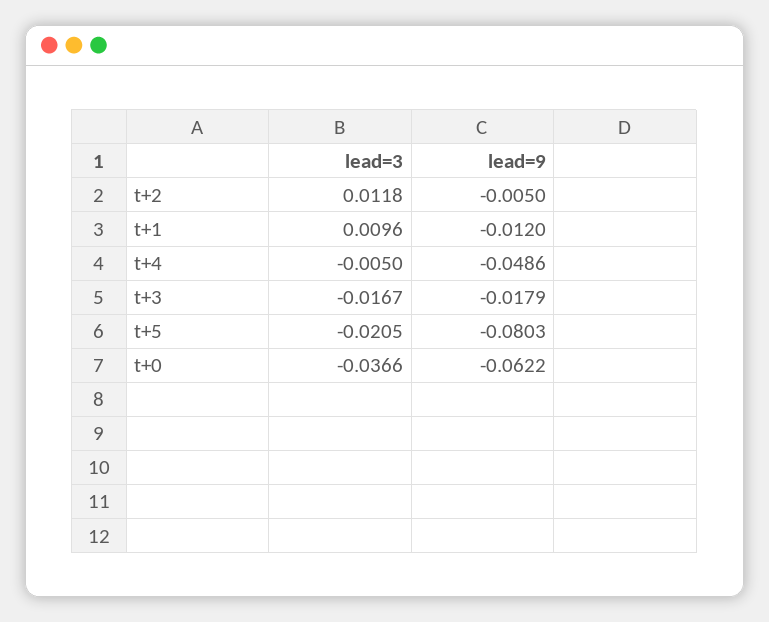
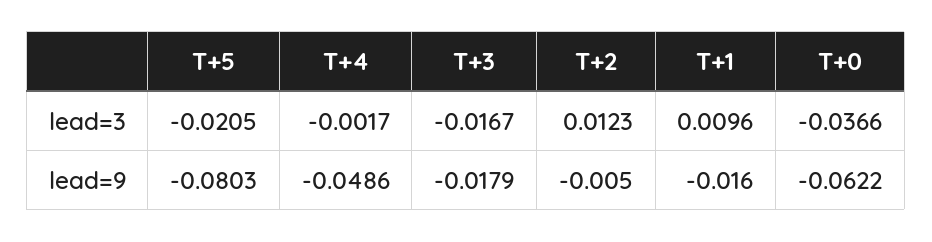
  {
    "lead=3": {
-     "t+2": 0.0118,
+     "t+2": 0.0123,
      "t+1": 0.0096,
-     "t+4": -0.005,
+     "t+4": -0.0017,
      "t+3": -0.0167,
      "t+5": -0.0205,
      "t+0": -0.0366
    },
    "lead=9": {
      "t+2": -0.005,
-     "t+1": -0.012,
+     "t+1": -0.016,
      "t+4": -0.0486,
      "t+3": -0.0179,
      "t+5": -0.0803,
      "t+0": -0.0622
    }
  }

